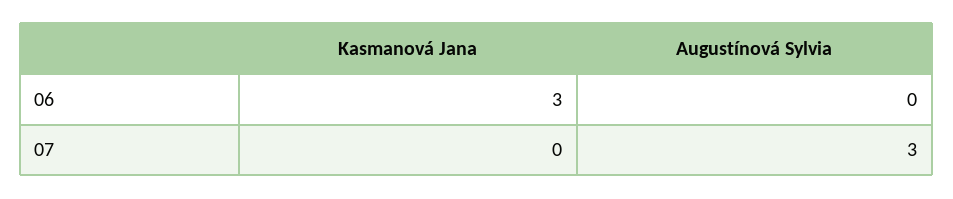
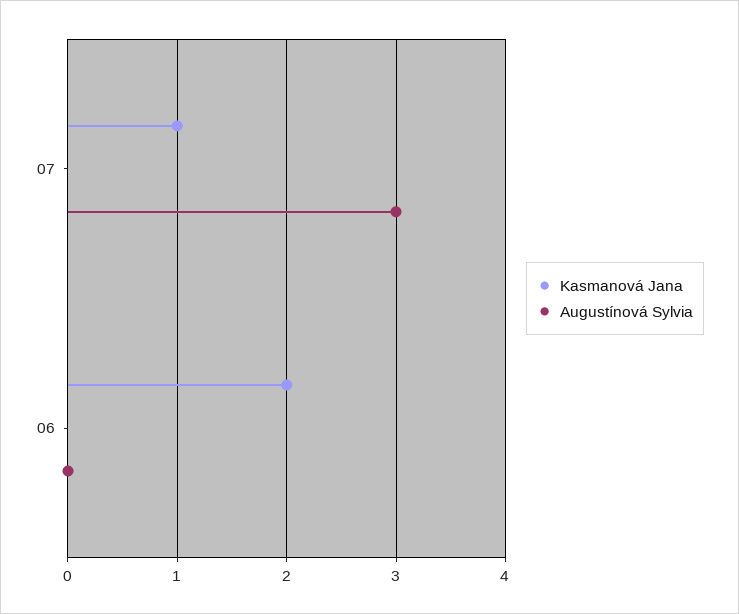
  {
    "Kasmanová Jana": {
-     "06": 3,
+     "06": 2,
-     "07": 0
+     "07": 1
    },
    "Augustínová Sylvia": {
      "06": 0,
      "07": 3
    }
  }

